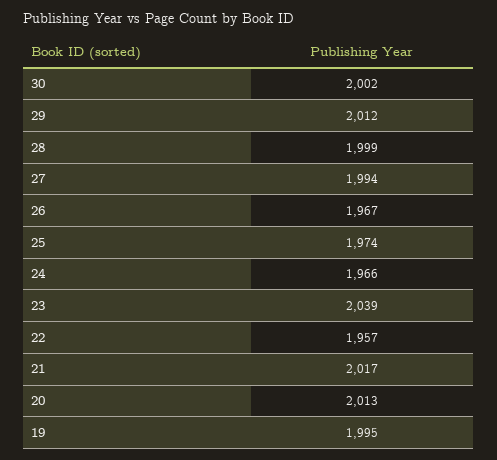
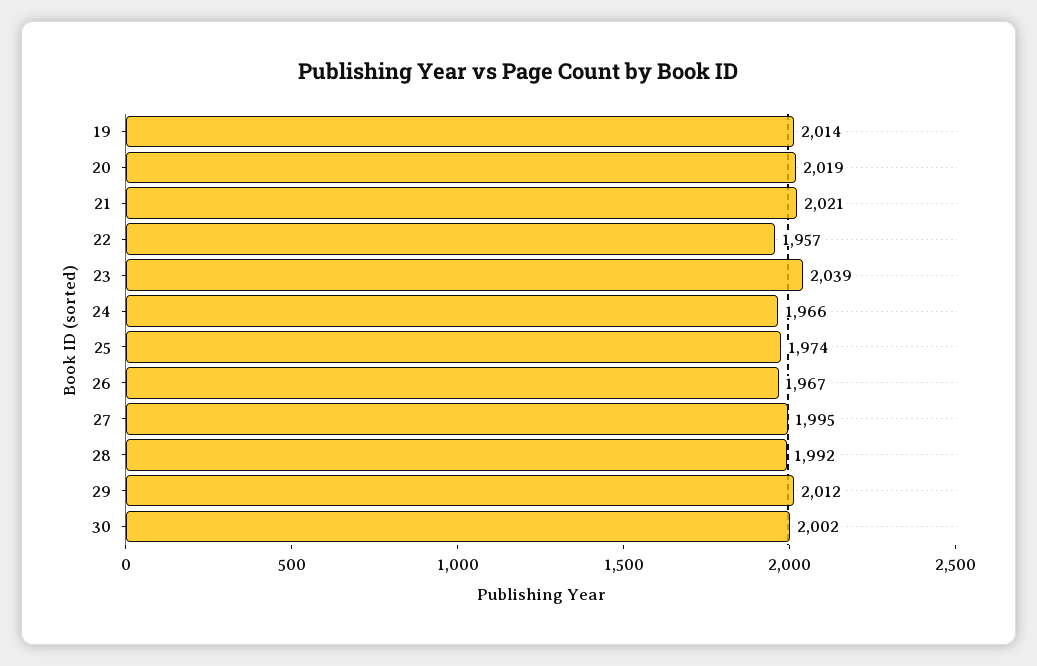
  {
    "30": 2002,
    "29": 2012,
-   "28": 1999,
+   "28": 1992,
-   "27": 1994,
+   "27": 1995,
    "26": 1967,
    "25": 1974,
    "24": 1966,
    "23": 2039,
    "22": 1957,
-   "21": 2017,
+   "21": 2021,
-   "20": 2013,
+   "20": 2019,
-   "19": 1995
+   "19": 2014
  }

